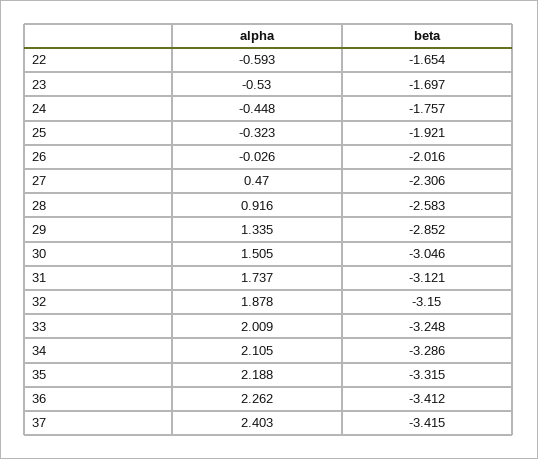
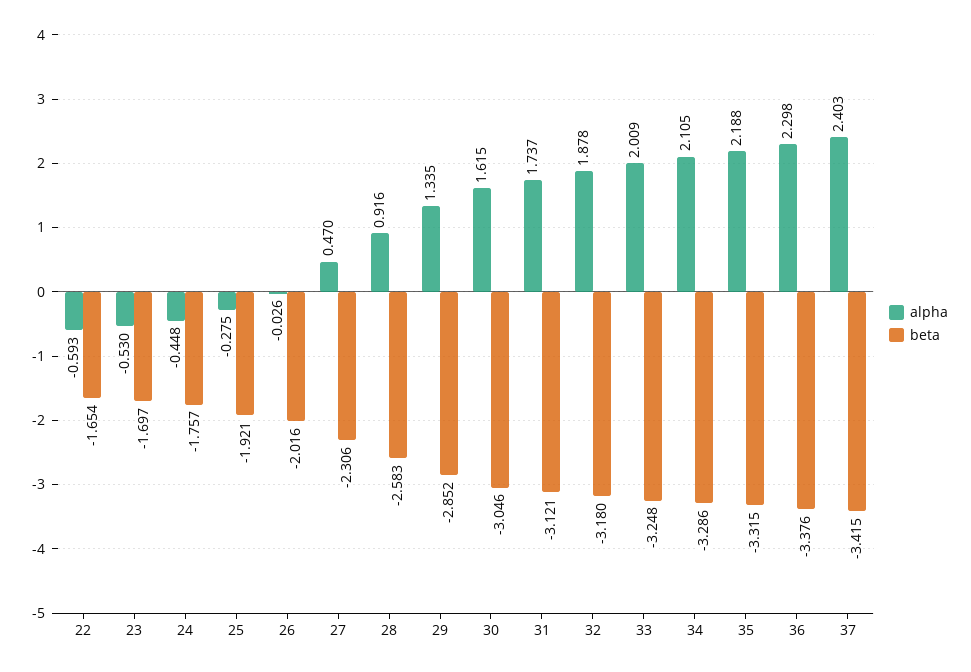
  {
    "alpha": {
      "22": -0.593,
      "23": -0.53,
      "24": -0.448,
-     "25": -0.323,
+     "25": -0.275,
      "26": -0.026,
      "27": 0.47,
      "28": 0.916,
      "29": 1.335,
-     "30": 1.505,
+     "30": 1.615,
      "31": 1.737,
      "32": 1.878,
      "33": 2.009,
      "34": 2.105,
      "35": 2.188,
-     "36": 2.262,
+     "36": 2.298,
      "37": 2.403
    },
    "beta": {
      "22": -1.654,
      "23": -1.697,
      "24": -1.757,
      "25": -1.921,
      "26": -2.016,
      "27": -2.306,
      "28": -2.583,
      "29": -2.852,
      "30": -3.046,
      "31": -3.121,
-     "32": -3.15,
+     "32": -3.18,
      "33": -3.248,
      "34": -3.286,
      "35": -3.315,
-     "36": -3.412,
+     "36": -3.376,
      "37": -3.415
    }
  }

